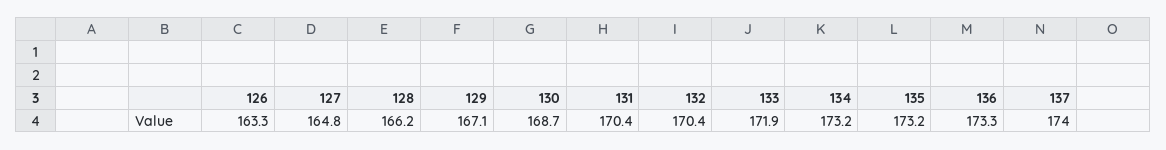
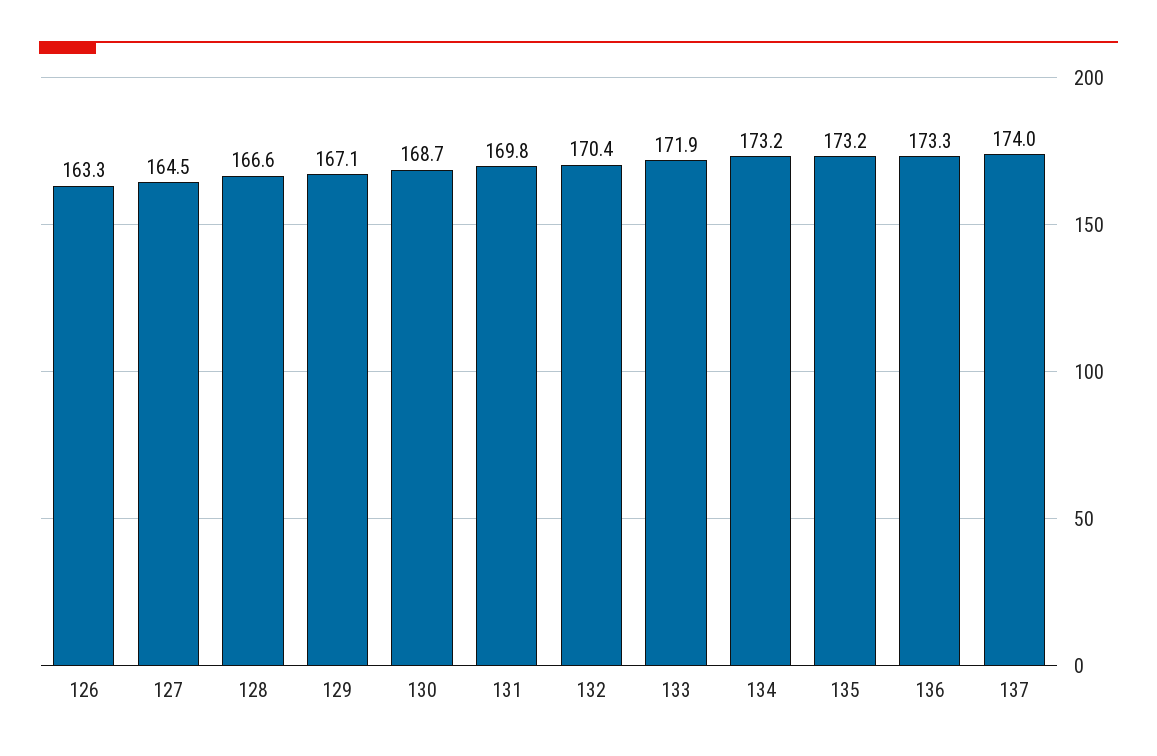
  {
    "126": 163.3,
-   "127": 164.8,
+   "127": 164.5,
-   "128": 166.2,
+   "128": 166.6,
    "129": 167.1,
    "130": 168.7,
-   "131": 170.4,
+   "131": 169.8,
    "132": 170.4,
    "133": 171.9,
    "134": 173.2,
    "135": 173.2,
    "136": 173.3,
    "137": 174
  }

